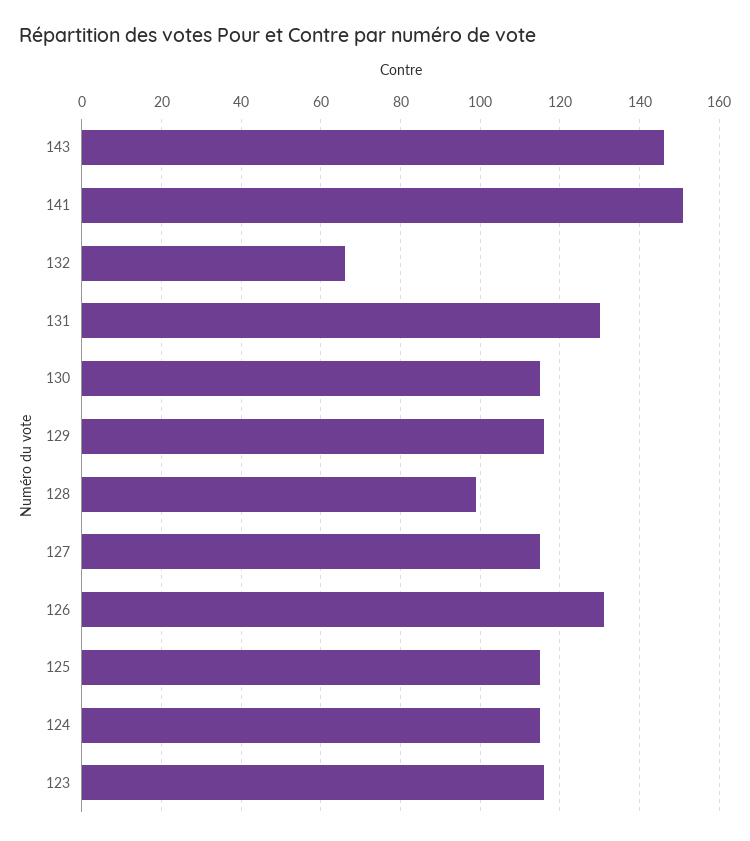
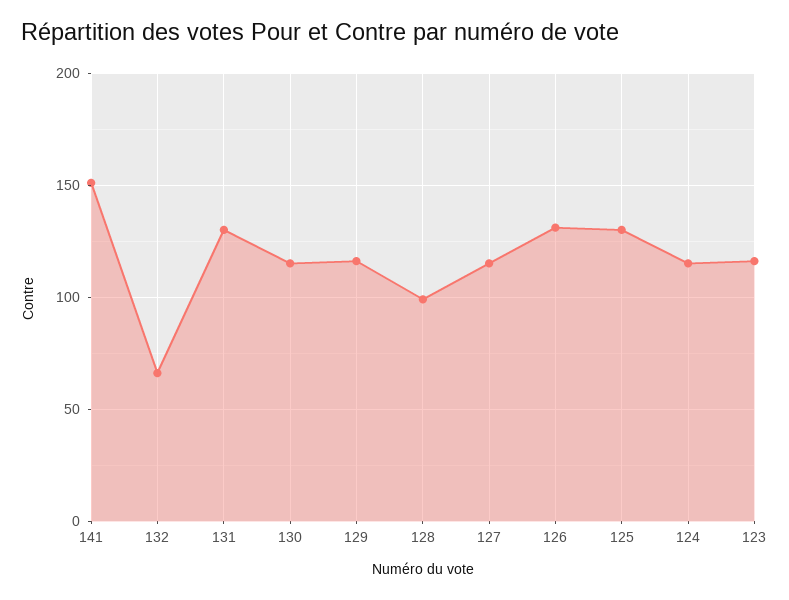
  {
-   "143": 145,
    "141": 150,
    "132": 65,
    "131": 130,
    "130": 115,
    "129": 115,
    "128": 100,
    "127": 115,
    "126": 130,
-   "125": 115,
+   "125": 130,
    "124": 115,
    "123": 115
  }

